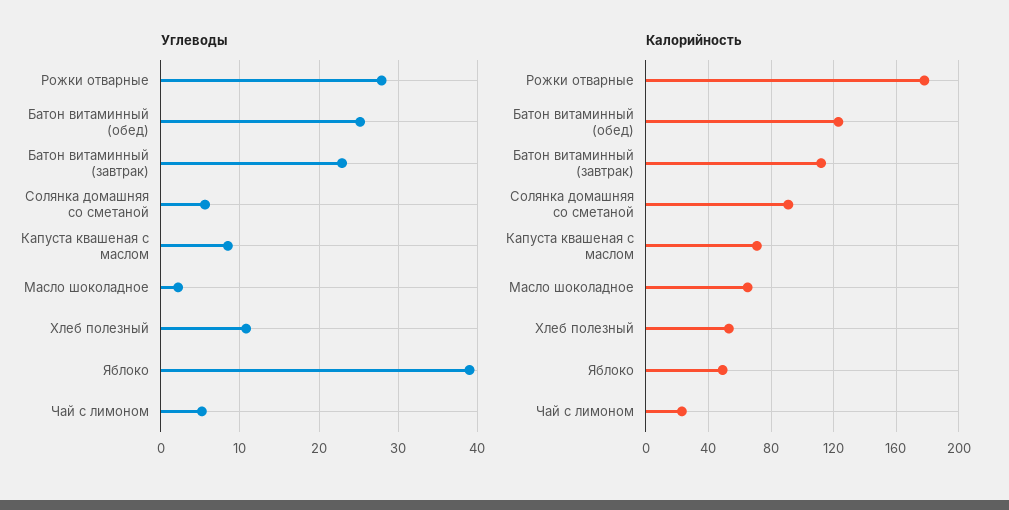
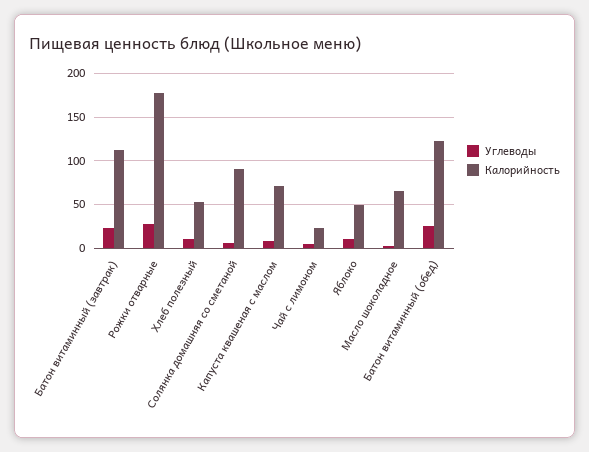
  {
    "Углеводы": {
      "Рожки отварные": 28,
      "Батон витаминный (обед)": 25,
      "Батон витаминный (завтрак)": 23,
      "Солянка домашняя со сметаной": 6,
      "Капуста квашеная с маслом": 9,
      "Масло шоколадное": 2,
      "Хлеб полезный": 11,
-     "Яблоко": 39,
+     "Яблоко": 10,
      "Чай с лимоном": 5
    },
    "Калорийность": {
      "Рожки отварные": 180,
      "Батон витаминный (обед)": 125,
      "Батон витаминный (завтрак)": 110,
      "Солянка домашняя со сметаной": 90,
      "Капуста квашеная с маслом": 70,
      "Масло шоколадное": 65,
      "Хлеб полезный": 55,
      "Яблоко": 50,
      "Чай с лимоном": 25
    }
  }

